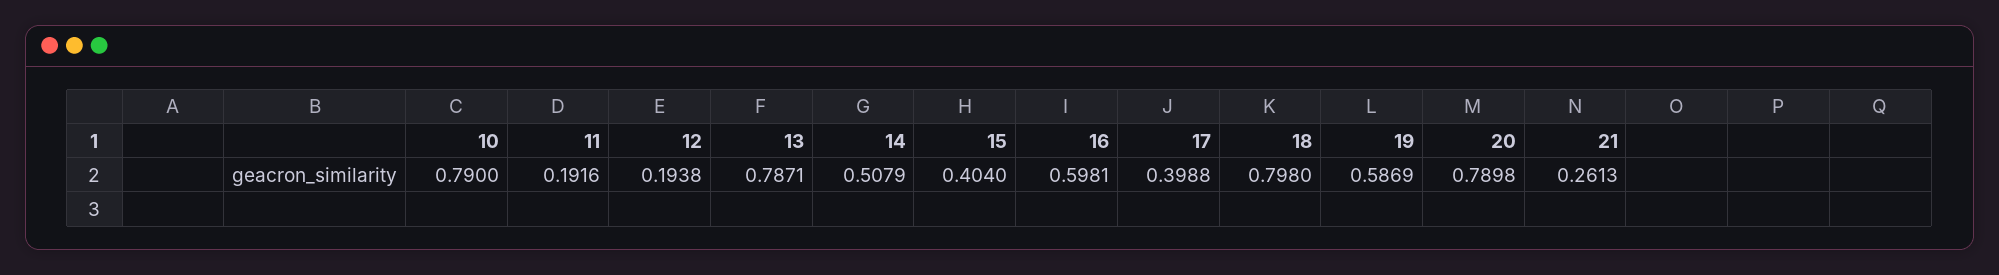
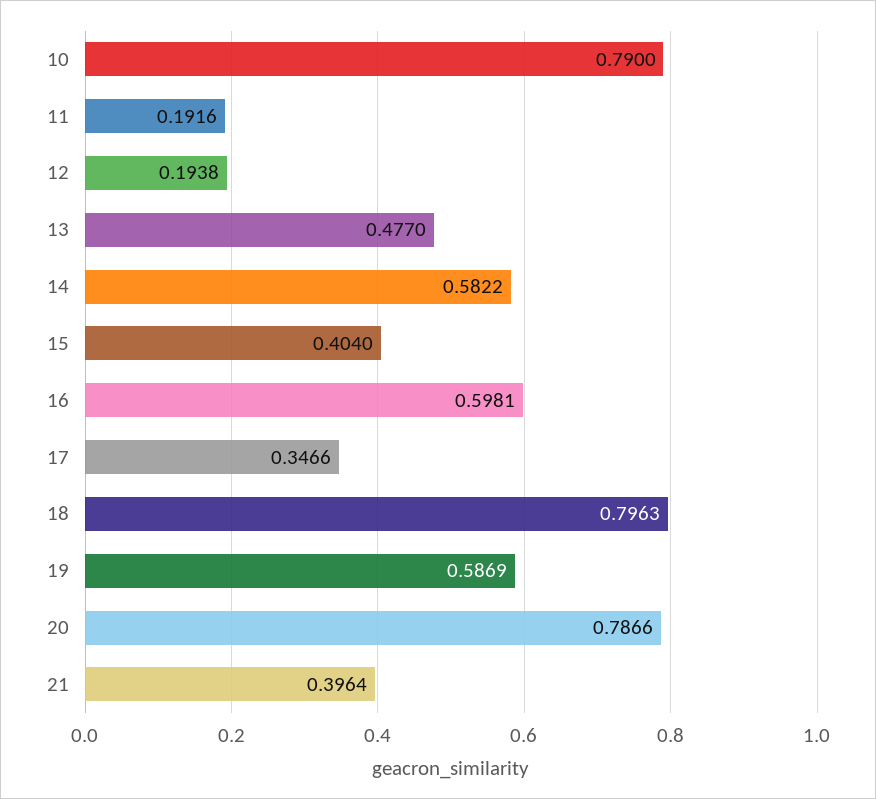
  {
    "10": 0.79,
    "11": 0.1916,
    "12": 0.1938,
-   "13": 0.7871,
+   "13": 0.477,
-   "14": 0.5079,
+   "14": 0.5822,
    "15": 0.404,
    "16": 0.5981,
-   "17": 0.3988,
+   "17": 0.3466,
-   "18": 0.798,
+   "18": 0.7963,
    "19": 0.5869,
-   "20": 0.7898,
+   "20": 0.7866,
-   "21": 0.2613
+   "21": 0.3964
  }

